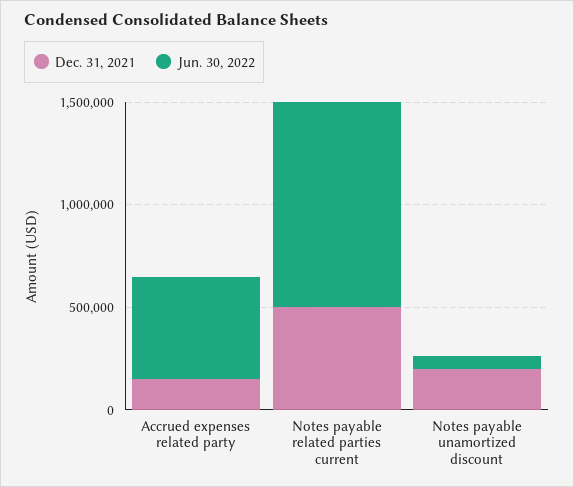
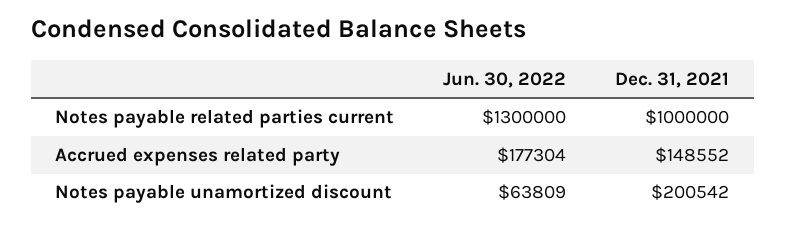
  {
    "Dec. 31, 2021": {
      "Accrued expenses related party": 148552,
-     "Notes payable related parties current": 500000,
+     "Notes payable related parties current": 1000000,
      "Notes payable unamortized discount": 200542
    },
    "Jun. 30, 2022": {
-     "Accrued expenses related party": 500000,
+     "Accrued expenses related party": 177304,
-     "Notes payable related parties current": 1000000,
+     "Notes payable related parties current": 1300000,
      "Notes payable unamortized discount": 63809
    }
  }

